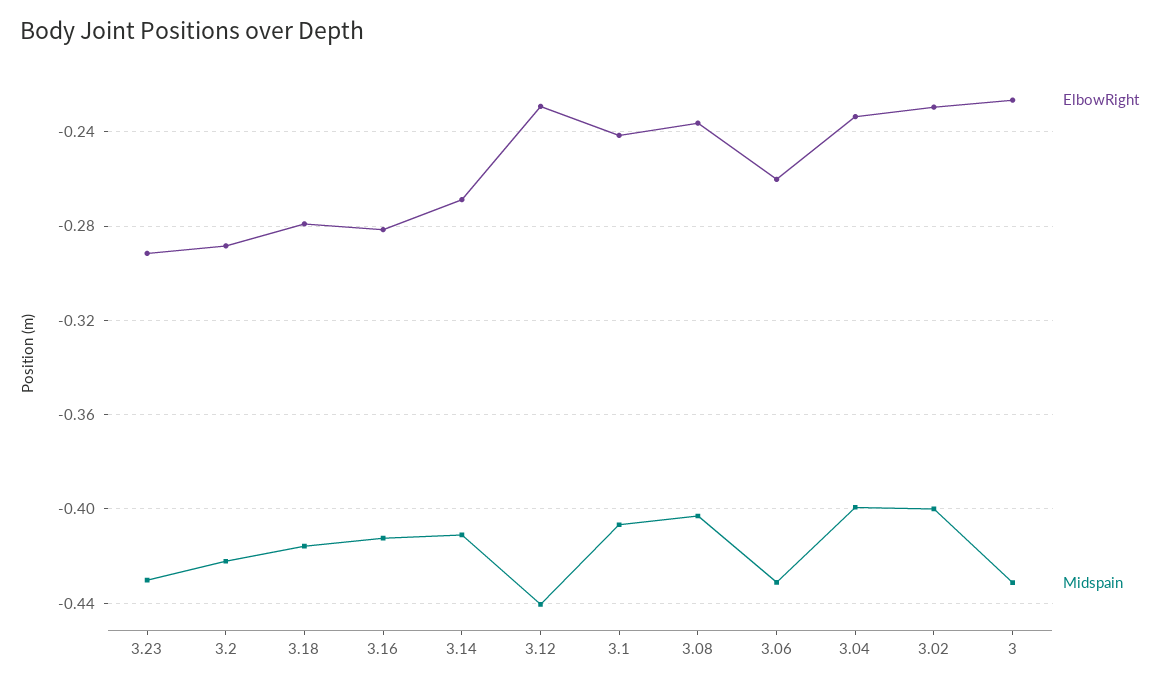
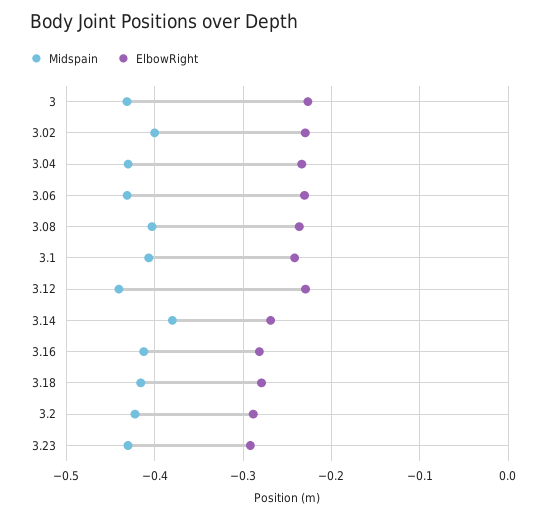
  {
    "ElbowRight": {
      "3.23": -0.29,
      "3.2": -0.29,
      "3.18": -0.28,
      "3.16": -0.28,
      "3.14": -0.27,
      "3.12": -0.23,
      "3.1": -0.24,
      "3.08": -0.235,
-     "3.06": -0.26,
+     "3.06": -0.23,
      "3.04": -0.235,
      "3.02": -0.23,
      "3": -0.225
    },
    "Midspain": {
      "3.23": -0.43,
      "3.2": -0.42,
      "3.18": -0.415,
      "3.16": -0.41,
-     "3.14": -0.41,
+     "3.14": -0.38,
      "3.12": -0.44,
      "3.1": -0.405,
      "3.08": -0.405,
      "3.06": -0.43,
-     "3.04": -0.4,
+     "3.04": -0.43,
      "3.02": -0.4,
      "3": -0.43
    }
  }

